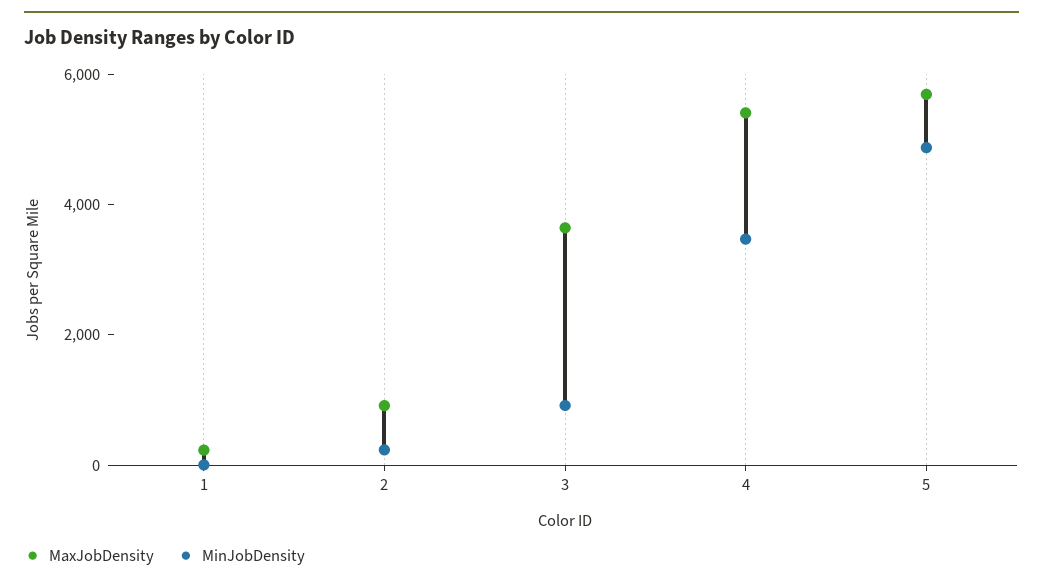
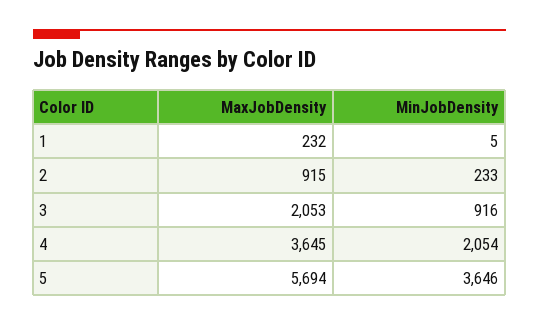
  {
    "MaxJobDensity": {
      "1": 232,
      "2": 915,
-     "3": 3500,
+     "3": 2053,
-     "4": 5500,
+     "4": 3645,
      "5": 5694
    },
    "MinJobDensity": {
      "1": 5,
      "2": 233,
      "3": 916,
-     "4": 3500,
+     "4": 2054,
-     "5": 5000
+     "5": 3646
    }
  }

